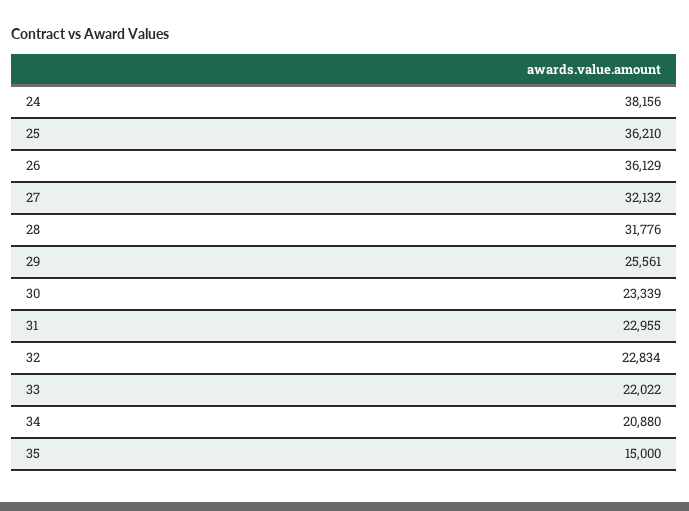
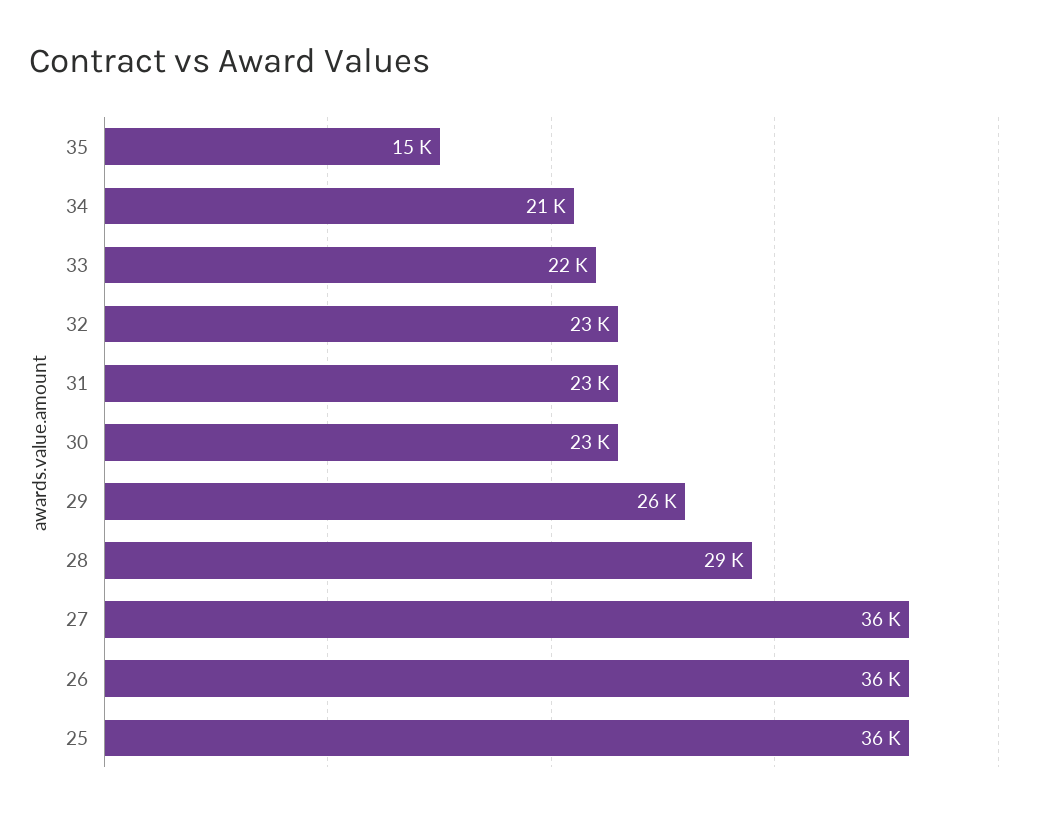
  {
-   "24": 38156,
    "25": 36210,
    "26": 36129,
-   "27": 32132,
+   "27": 36000,
-   "28": 31776,
+   "28": 29000,
    "29": 25561,
    "30": 23339,
    "31": 22955,
    "32": 22834,
    "33": 22022,
    "34": 20880,
    "35": 15000
  }

